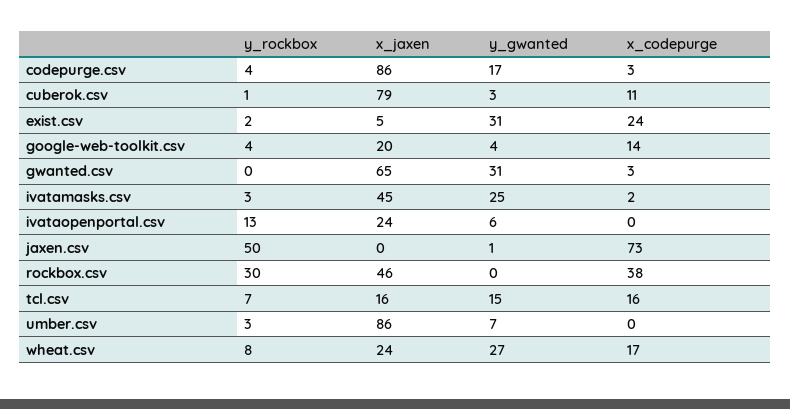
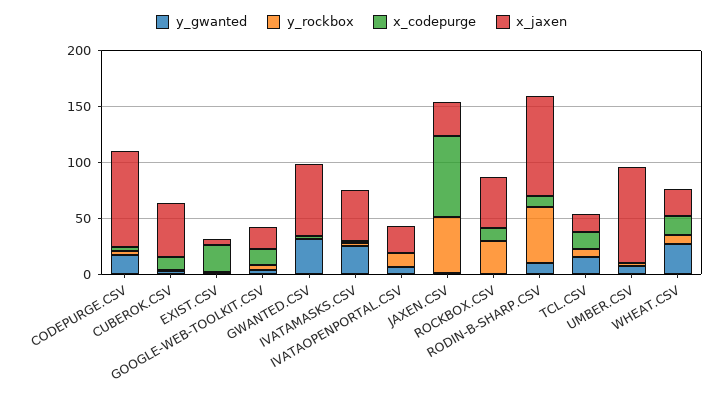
  {
    "y_rockbox": {
      "codepurge.csv": 4,
      "cuberok.csv": 1,
      "exist.csv": 2,
      "google-web-toolkit.csv": 4,
      "gwanted.csv": 0,
      "ivatamasks.csv": 3,
      "ivataopenportal.csv": 13,
      "jaxen.csv": 50,
      "rockbox.csv": 30,
      "tcl.csv": 7,
      "umber.csv": 3,
-     "wheat.csv": 8
+     "wheat.csv": 8,
+     "RODIN-B-SHARP.CSV": 50
    },
    "x_jaxen": {
      "codepurge.csv": 86,
-     "cuberok.csv": 79,
+     "cuberok.csv": 50,
      "exist.csv": 5,
      "google-web-toolkit.csv": 20,
      "gwanted.csv": 65,
      "ivatamasks.csv": 45,
      "ivataopenportal.csv": 24,
-     "jaxen.csv": 0,
+     "jaxen.csv": 30,
      "rockbox.csv": 46,
      "tcl.csv": 16,
      "umber.csv": 86,
-     "wheat.csv": 24
+     "wheat.csv": 24,
+     "RODIN-B-SHARP.CSV": 90
    },
    "y_gwanted": {
      "codepurge.csv": 17,
      "cuberok.csv": 3,
-     "exist.csv": 31,
+     "exist.csv": 0,
      "google-web-toolkit.csv": 4,
      "gwanted.csv": 31,
      "ivatamasks.csv": 25,
      "ivataopenportal.csv": 6,
      "jaxen.csv": 1,
      "rockbox.csv": 0,
      "tcl.csv": 15,
      "umber.csv": 7,
-     "wheat.csv": 27
+     "wheat.csv": 27,
+     "RODIN-B-SHARP.CSV": 10
    },
    "x_codepurge": {
      "codepurge.csv": 3,
      "cuberok.csv": 11,
      "exist.csv": 24,
      "google-web-toolkit.csv": 14,
      "gwanted.csv": 3,
      "ivatamasks.csv": 2,
      "ivataopenportal.csv": 0,
      "jaxen.csv": 73,
-     "rockbox.csv": 38,
+     "rockbox.csv": 10,
      "tcl.csv": 16,
      "umber.csv": 0,
-     "wheat.csv": 17
+     "wheat.csv": 17,
+     "RODIN-B-SHARP.CSV": 10
    }
  }

